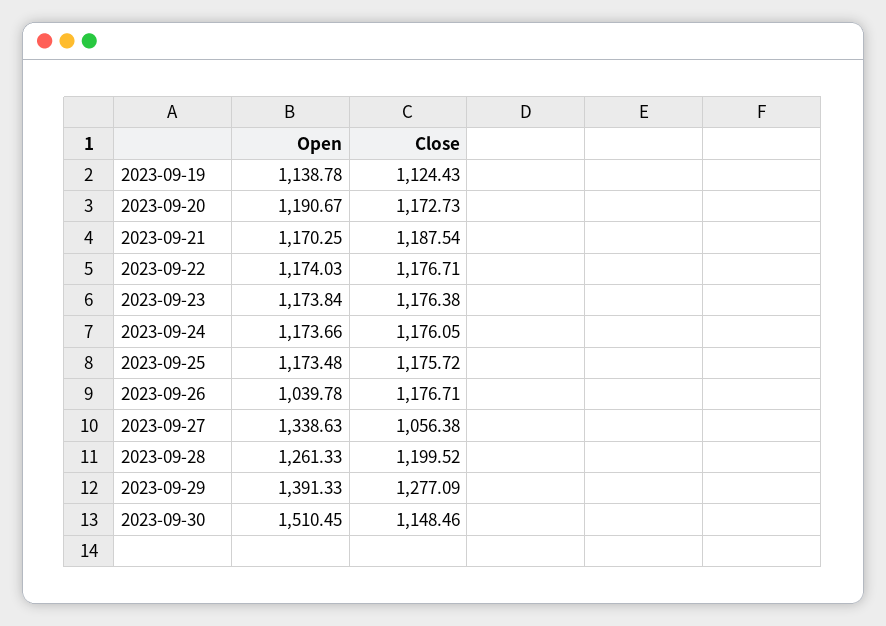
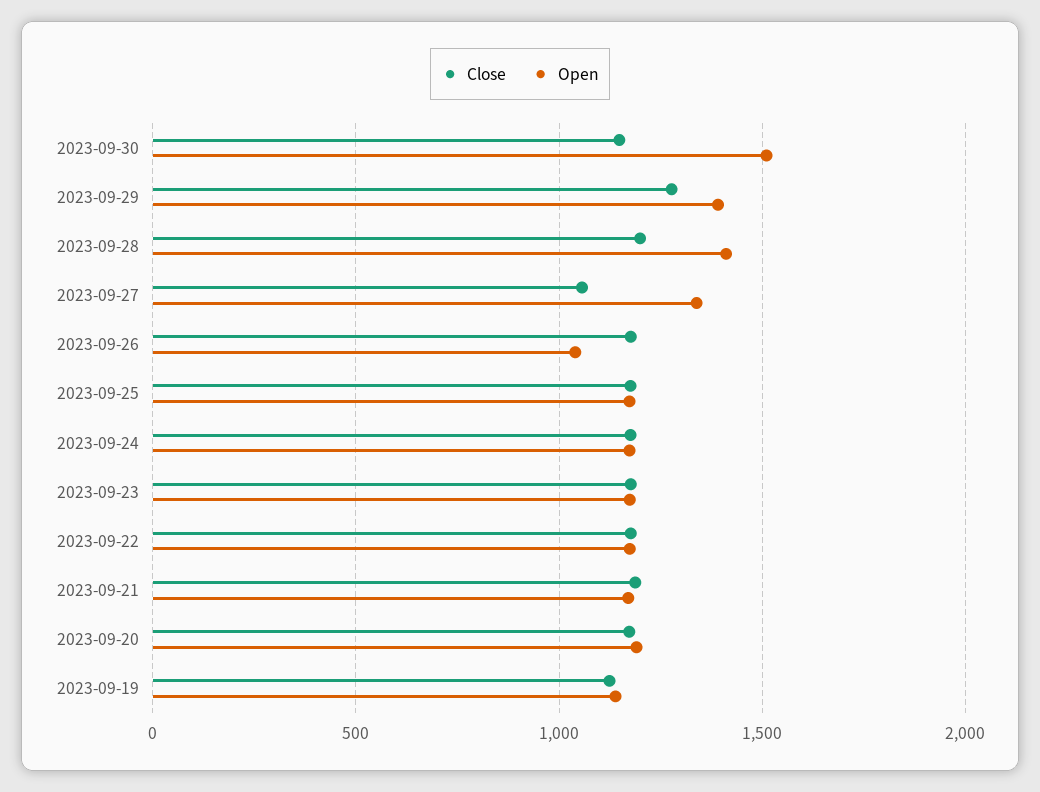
  {
    "Open": {
      "2023-09-19": 1138.78,
      "2023-09-20": 1190.67,
      "2023-09-21": 1170.25,
      "2023-09-22": 1174.03,
      "2023-09-23": 1173.84,
      "2023-09-24": 1173.66,
      "2023-09-25": 1173.48,
      "2023-09-26": 1039.78,
      "2023-09-27": 1338.63,
-     "2023-09-28": 1261.33,
+     "2023-09-28": 1400,
      "2023-09-29": 1391.33,
      "2023-09-30": 1510.45
    },
    "Close": {
      "2023-09-19": 1124.43,
      "2023-09-20": 1172.73,
      "2023-09-21": 1187.54,
      "2023-09-22": 1176.71,
      "2023-09-23": 1176.38,
      "2023-09-24": 1176.05,
      "2023-09-25": 1175.72,
      "2023-09-26": 1176.71,
      "2023-09-27": 1056.38,
      "2023-09-28": 1199.52,
      "2023-09-29": 1277.09,
      "2023-09-30": 1148.46
    }
  }

